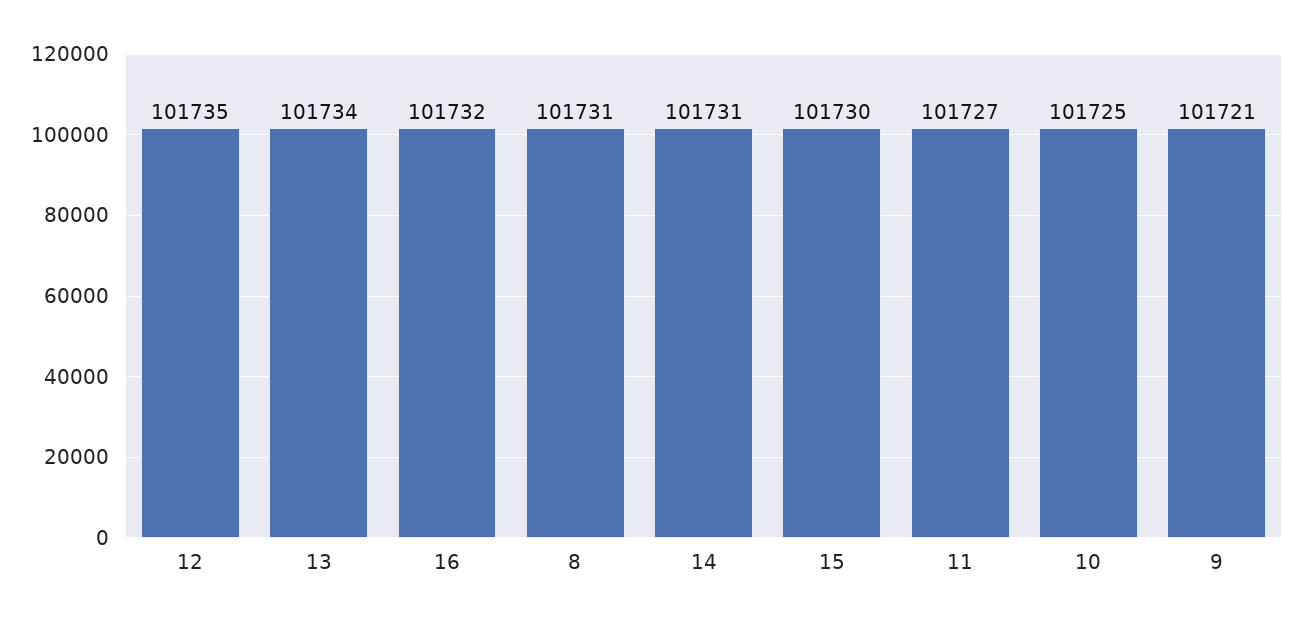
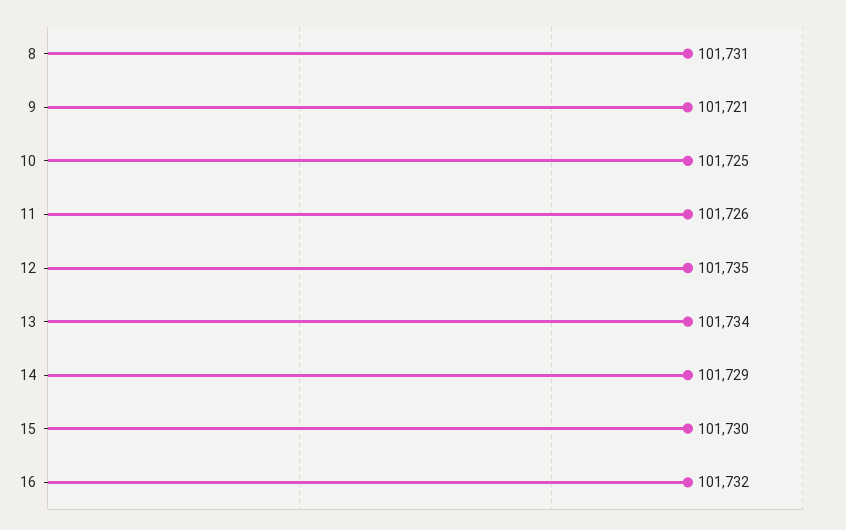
  {
    "12": 101735,
    "13": 101734,
    "16": 101732,
    "8": 101731,
-   "14": 101731,
+   "14": 101729,
    "15": 101730,
-   "11": 101727,
+   "11": 101726,
    "10": 101725,
    "9": 101721
  }

